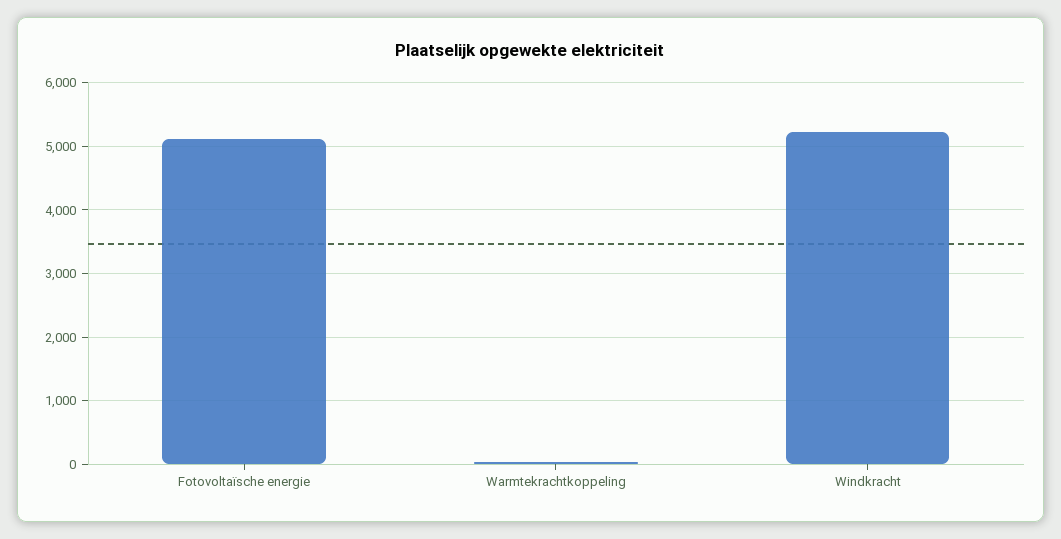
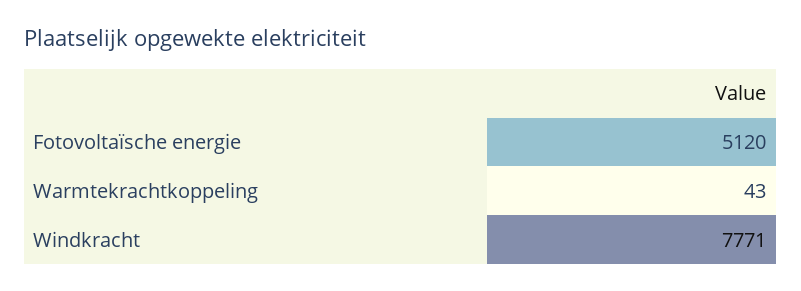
  {
    "Fotovoltaïsche energie": 5120,
    "Warmtekrachtkoppeling": 43,
-   "Windkracht": 5200
+   "Windkracht": 7771
  }

